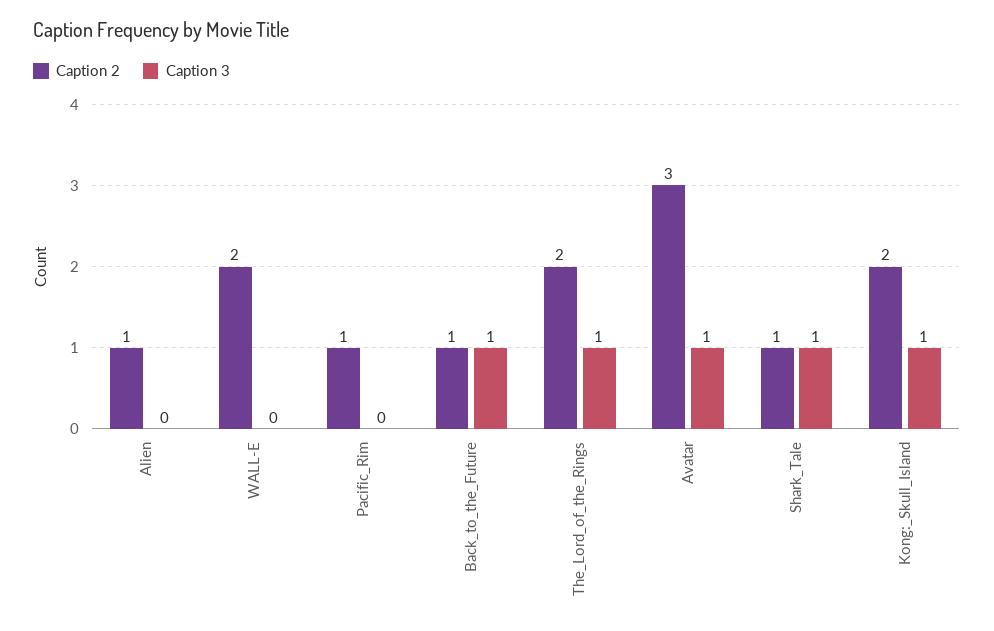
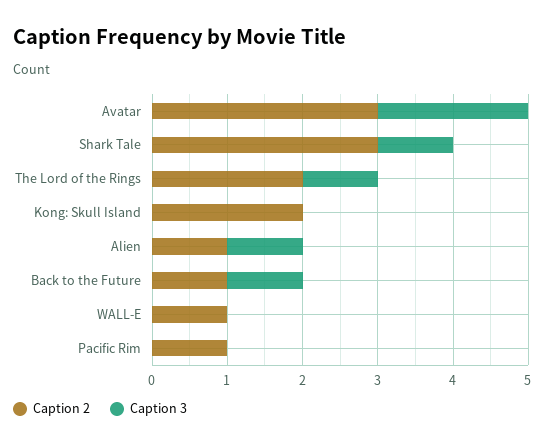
  {
    "Caption 2": {
      "Alien": 1,
-     "WALL-E": 2,
+     "WALL-E": 1,
      "Pacific_Rim": 1,
      "Back_to_the_Future": 1,
      "The_Lord_of_the_Rings": 2,
      "Avatar": 3,
-     "Shark_Tale": 1,
+     "Shark_Tale": 3,
      "Kong:_Skull_Island": 2
    },
    "Caption 3": {
-     "Alien": 0,
+     "Alien": 1,
      "WALL-E": 0,
      "Pacific_Rim": 0,
      "Back_to_the_Future": 1,
      "The_Lord_of_the_Rings": 1,
-     "Avatar": 1,
+     "Avatar": 2,
      "Shark_Tale": 1,
-     "Kong:_Skull_Island": 1
+     "Kong:_Skull_Island": 0
    }
  }

